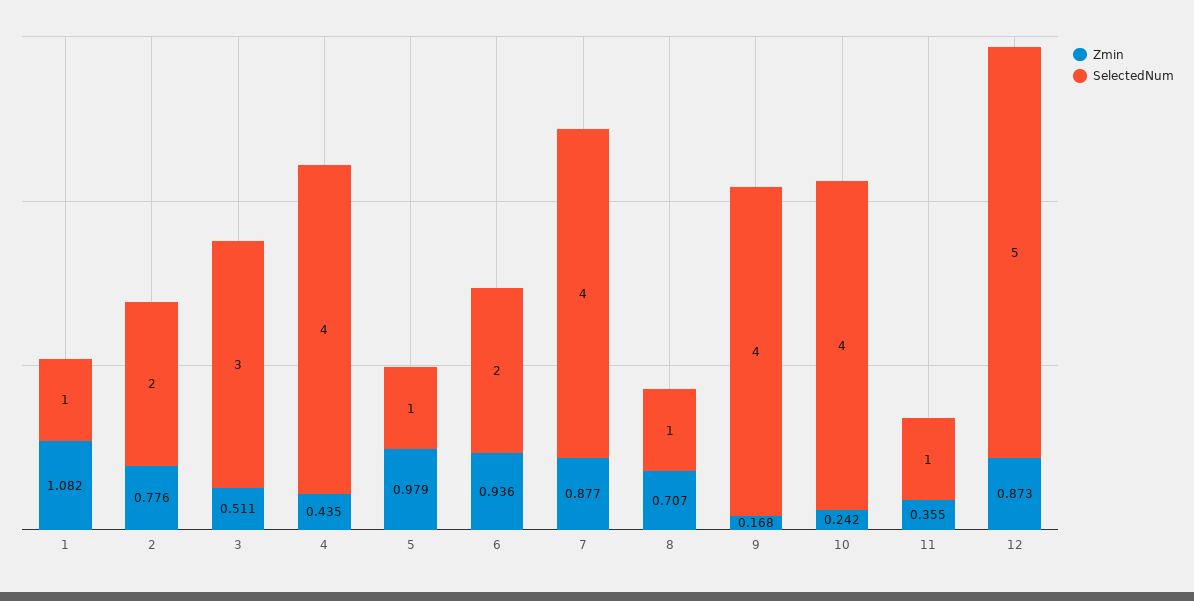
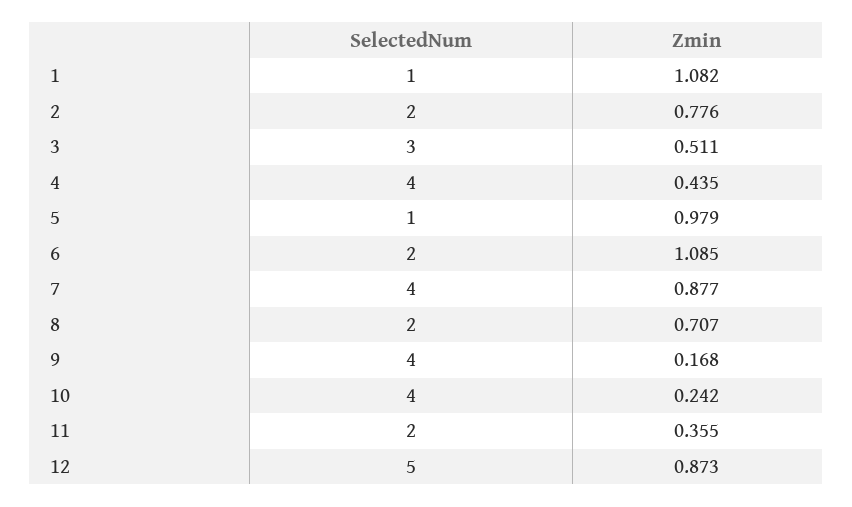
  {
    "Zmin": {
      "1": 1.082,
      "2": 0.776,
      "3": 0.511,
      "4": 0.435,
      "5": 0.979,
-     "6": 0.936,
+     "6": 1.085,
      "7": 0.877,
      "8": 0.707,
      "9": 0.168,
      "10": 0.242,
      "11": 0.355,
      "12": 0.873
    },
    "SelectedNum": {
      "1": 1,
      "2": 2,
      "3": 3,
      "4": 4,
      "5": 1,
      "6": 2,
      "7": 4,
-     "8": 1,
+     "8": 2,
      "9": 4,
      "10": 4,
-     "11": 1,
+     "11": 2,
      "12": 5
    }
  }

